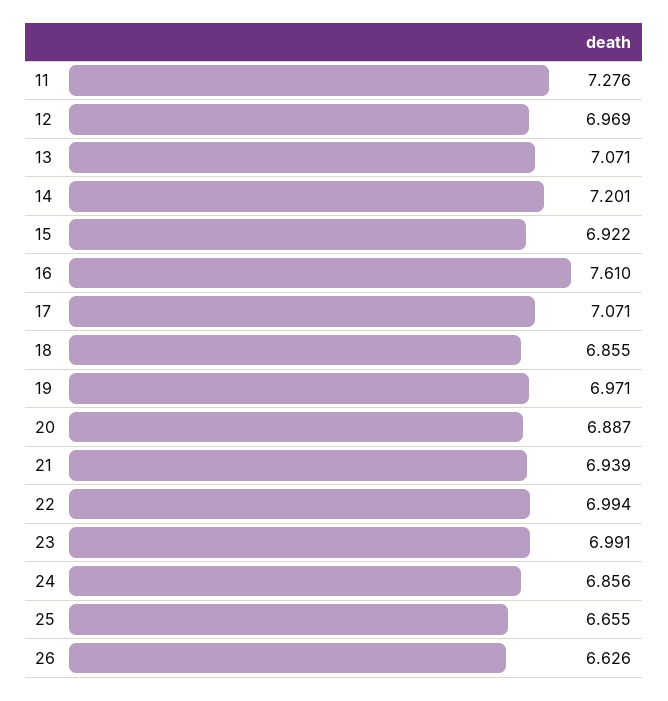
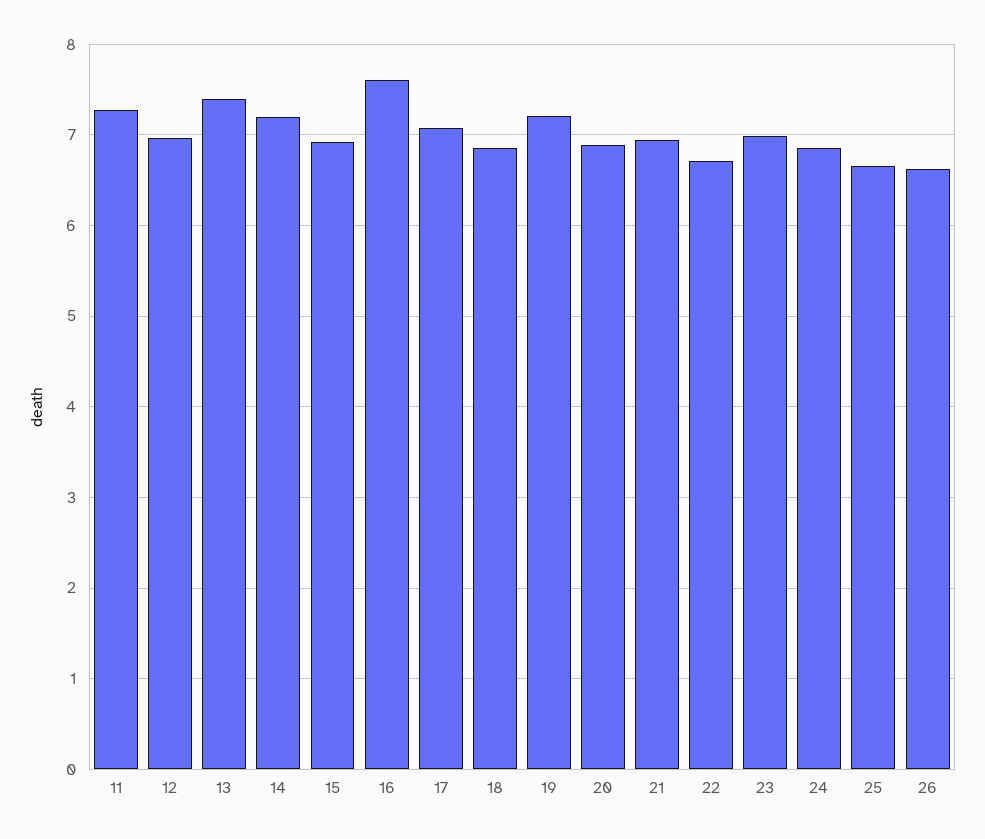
  {
    "11": 7.276,
    "12": 6.969,
-   "13": 7.071,
+   "13": 7.4,
    "14": 7.201,
    "15": 6.922,
    "16": 7.61,
    "17": 7.071,
    "18": 6.855,
-   "19": 6.971,
+   "19": 7.2,
    "20": 6.887,
    "21": 6.939,
-   "22": 6.994,
+   "22": 6.7,
    "23": 6.991,
    "24": 6.856,
    "25": 6.655,
    "26": 6.626
  }

